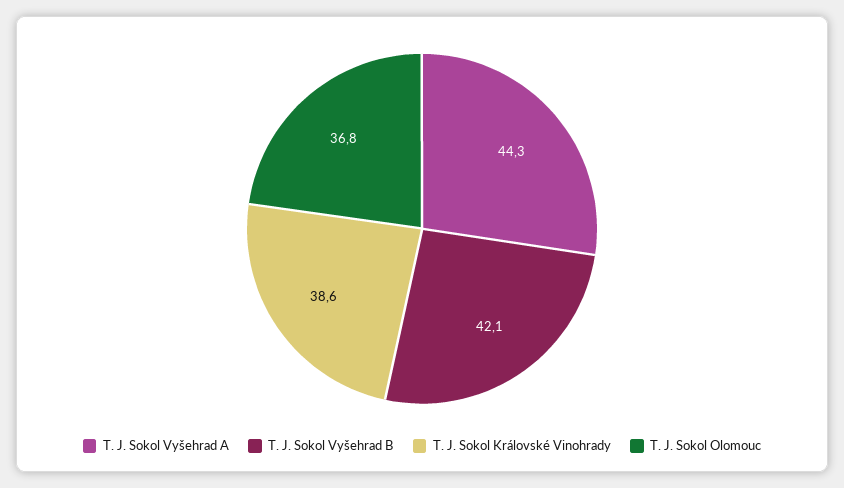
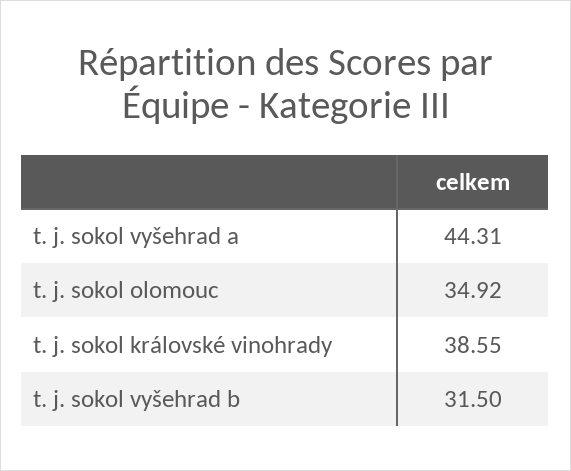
  {
    "T. J. Sokol Vyšehrad A": 44.31,
-   "T. J. Sokol Vyšehrad B": 42.1,
+   "T. J. Sokol Vyšehrad B": 31.5,
    "T. J. Sokol Královské Vinohrady": 38.55,
-   "T. J. Sokol Olomouc": 36.8
+   "T. J. Sokol Olomouc": 34.92
  }

